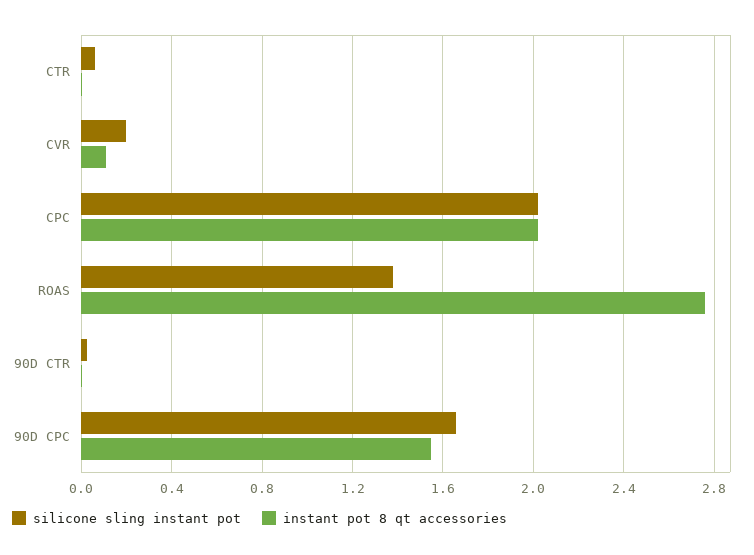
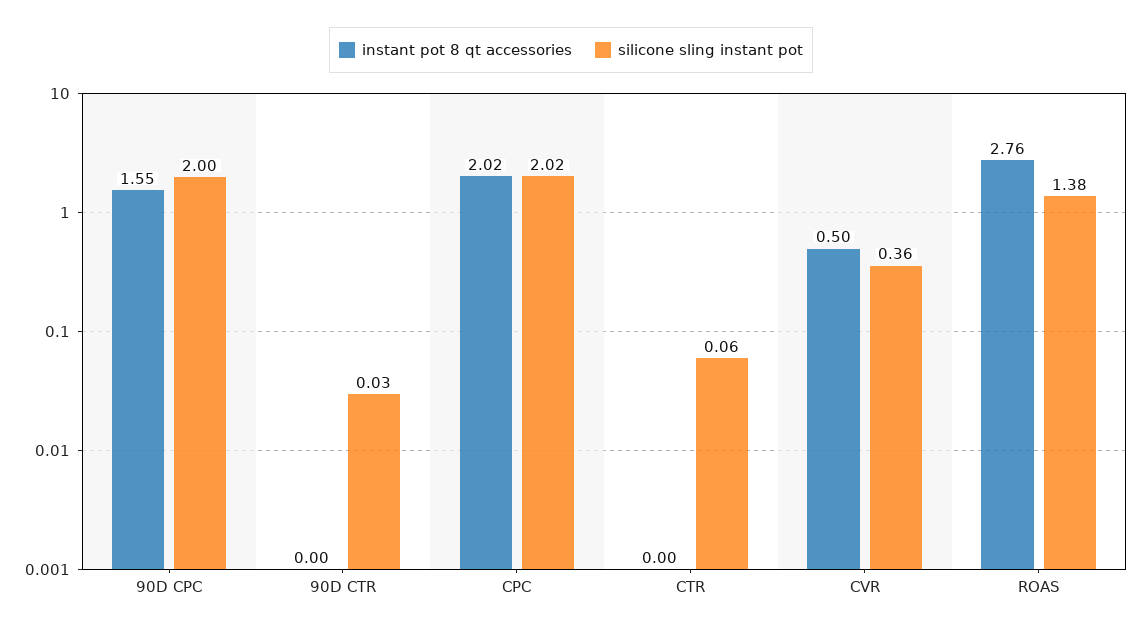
  {
    "silicone sling instant pot": {
      "CTR": 0.06,
-     "CVR": 0.2,
+     "CVR": 0.36,
      "CPC": 2.02,
      "ROAS": 1.38,
      "90D CTR": 0.03,
-     "90D CPC": 1.65
+     "90D CPC": 2
    },
    "instant pot 8 qt accessories": {
      "CTR": 0,
-     "CVR": 0.1,
+     "CVR": 0.5,
      "CPC": 2.02,
      "ROAS": 2.76,
      "90D CTR": 0,
      "90D CPC": 1.55
    }
  }

